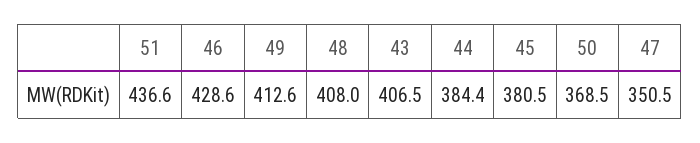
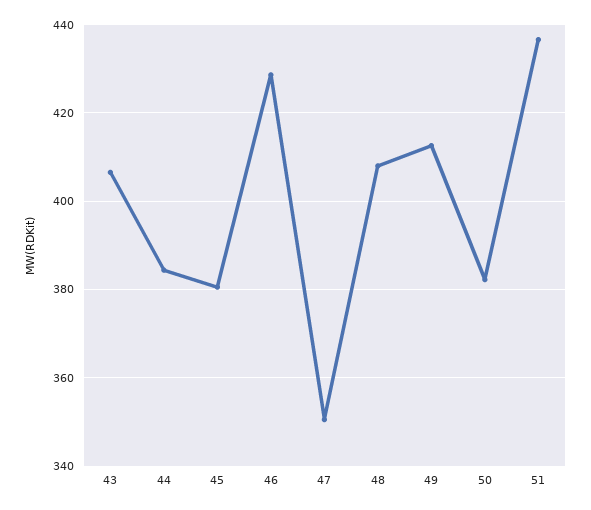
  {
    "51": 436.6,
    "46": 428.6,
    "49": 412.6,
    "48": 408,
    "43": 406.5,
    "44": 384.4,
    "45": 380.5,
-   "50": 368.5,
+   "50": 382,
    "47": 350.5
  }

